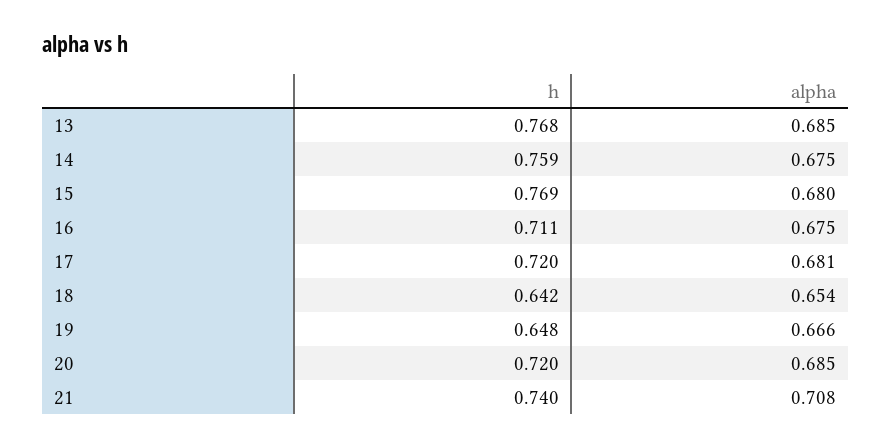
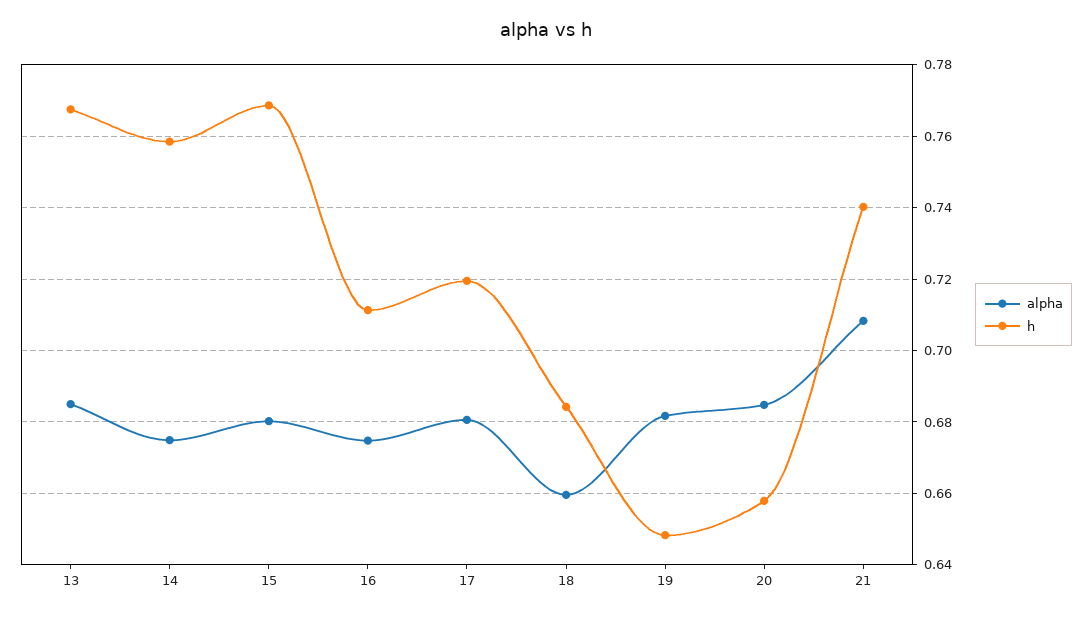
  {
    "h": {
      "13": 0.768,
      "14": 0.759,
      "15": 0.769,
      "16": 0.711,
      "17": 0.72,
-     "18": 0.642,
+     "18": 0.684,
      "19": 0.648,
-     "20": 0.72,
+     "20": 0.658,
      "21": 0.74
    },
    "alpha": {
      "13": 0.685,
      "14": 0.675,
      "15": 0.68,
      "16": 0.675,
      "17": 0.681,
-     "18": 0.654,
+     "18": 0.66,
-     "19": 0.666,
+     "19": 0.682,
      "20": 0.685,
      "21": 0.708
    }
  }

